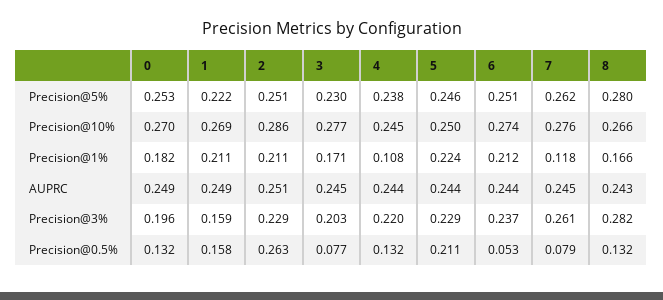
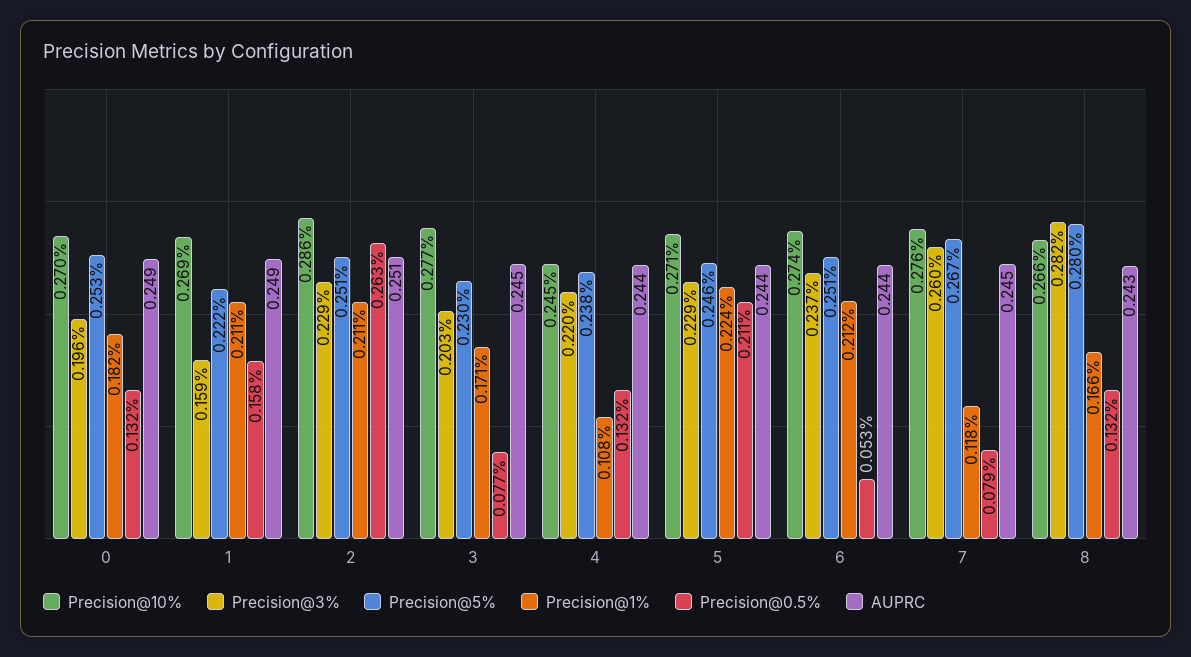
  {
    "Precision@5%": {
      "0": 0.253,
      "1": 0.222,
      "2": 0.251,
      "3": 0.23,
      "4": 0.238,
      "5": 0.246,
      "6": 0.251,
-     "7": 0.262,
+     "7": 0.267,
      "8": 0.28
    },
    "Precision@10%": {
      "0": 0.27,
      "1": 0.269,
      "2": 0.286,
      "3": 0.277,
      "4": 0.245,
-     "5": 0.25,
+     "5": 0.271,
      "6": 0.274,
      "7": 0.276,
      "8": 0.266
    },
    "Precision@1%": {
      "0": 0.182,
      "1": 0.211,
      "2": 0.211,
      "3": 0.171,
      "4": 0.108,
      "5": 0.224,
      "6": 0.212,
      "7": 0.118,
      "8": 0.166
    },
    "AUPRC": {
      "0": 0.249,
      "1": 0.249,
      "2": 0.251,
      "3": 0.245,
      "4": 0.244,
      "5": 0.244,
      "6": 0.244,
      "7": 0.245,
      "8": 0.243
    },
    "Precision@3%": {
      "0": 0.196,
      "1": 0.159,
      "2": 0.229,
      "3": 0.203,
      "4": 0.22,
      "5": 0.229,
      "6": 0.237,
-     "7": 0.261,
+     "7": 0.26,
      "8": 0.282
    },
    "Precision@0.5%": {
      "0": 0.132,
      "1": 0.158,
      "2": 0.263,
      "3": 0.077,
      "4": 0.132,
      "5": 0.211,
      "6": 0.053,
      "7": 0.079,
      "8": 0.132
    }
  }

